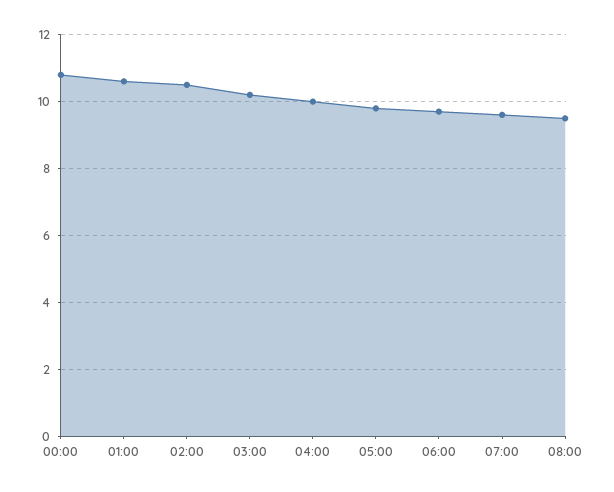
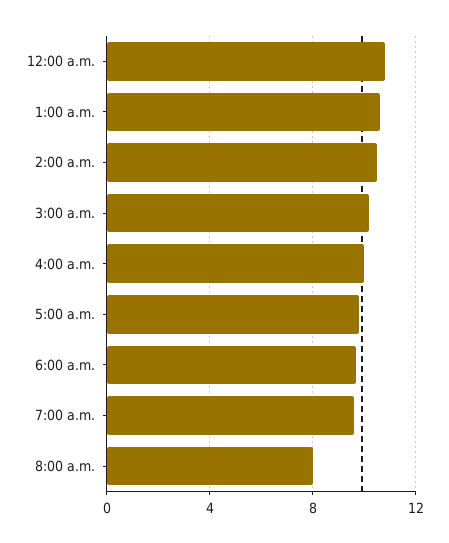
  {
    "00:00": 11,
    "01:00": 10.5,
    "02:00": 10.5,
    "03:00": 10,
    "04:00": 10,
    "05:00": 10,
    "06:00": 9.5,
    "07:00": 9.5,
-   "08:00": 9.5
+   "08:00": 8
  }

